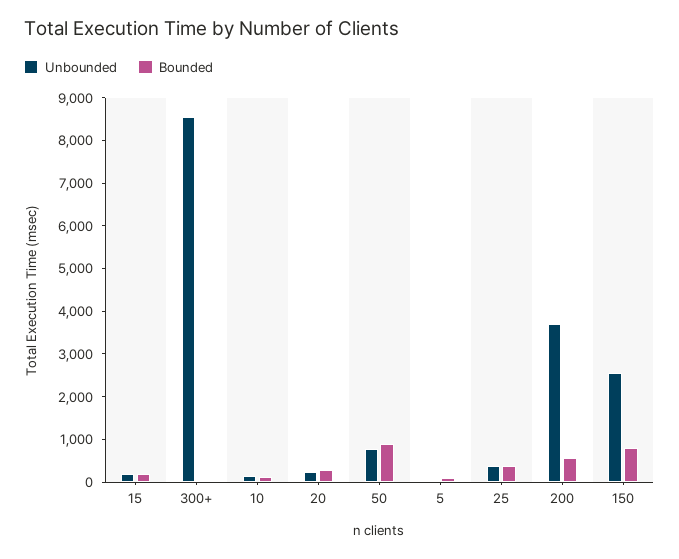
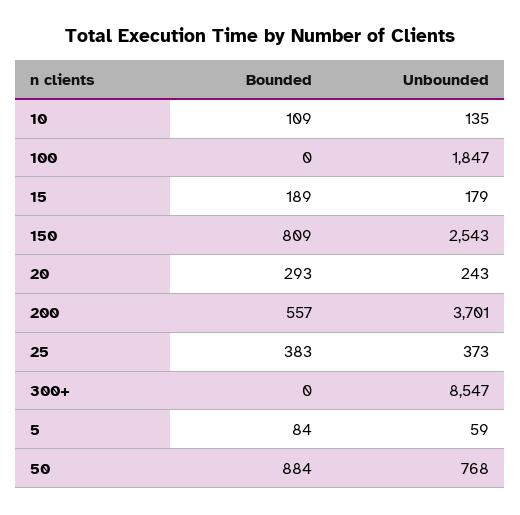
  {
    "Unbounded": {
      "15": 179,
      "300+": 8547,
      "10": 135,
      "20": 243,
      "50": 768,
      "5": 59,
      "25": 373,
      "200": 3701,
-     "150": 2543
+     "150": 2543,
+     "100": 1847
    },
    "Bounded": {
      "15": 189,
      "300+": 0,
      "10": 109,
      "20": 293,
      "50": 884,
      "5": 84,
      "25": 383,
      "200": 557,
-     "150": 809
+     "150": 809,
+     "100": 0
    }
  }

